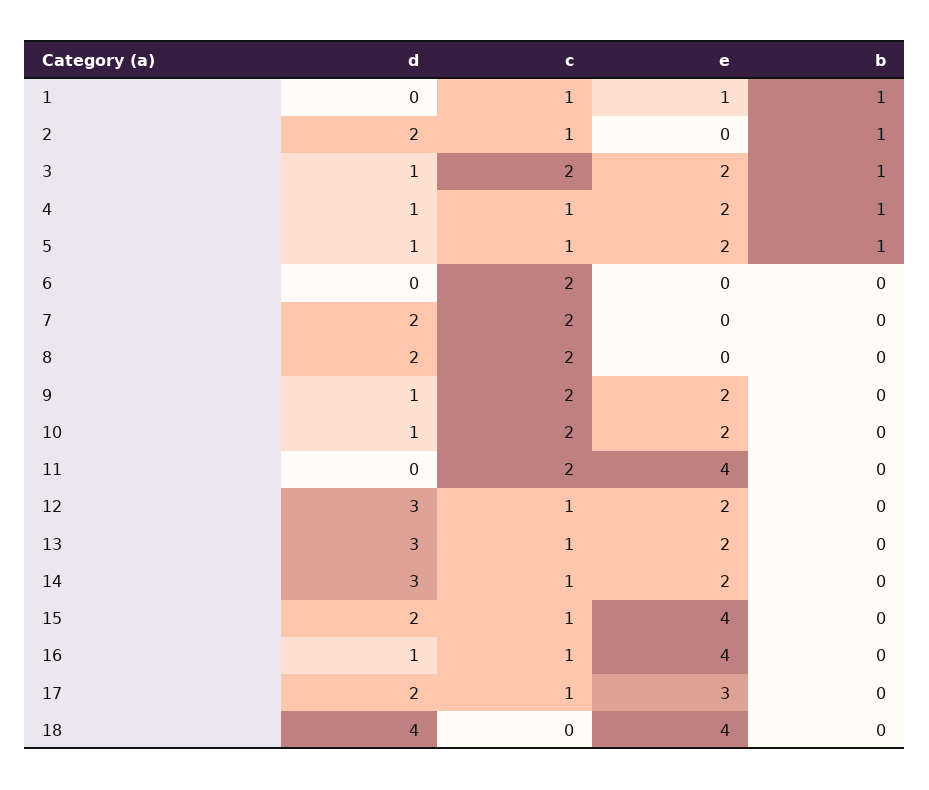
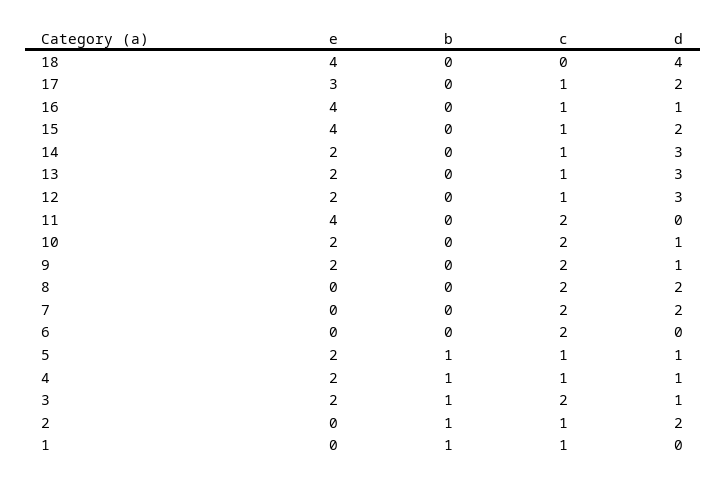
  {
    "d": {
      "1": 0,
      "2": 2,
      "3": 1,
      "4": 1,
      "5": 1,
      "6": 0,
      "7": 2,
      "8": 2,
      "9": 1,
      "10": 1,
      "11": 0,
      "12": 3,
      "13": 3,
      "14": 3,
      "15": 2,
      "16": 1,
      "17": 2,
      "18": 4
    },
    "c": {
      "1": 1,
      "2": 1,
      "3": 2,
      "4": 1,
      "5": 1,
      "6": 2,
      "7": 2,
      "8": 2,
      "9": 2,
      "10": 2,
      "11": 2,
      "12": 1,
      "13": 1,
      "14": 1,
      "15": 1,
      "16": 1,
      "17": 1,
      "18": 0
    },
    "e": {
-     "1": 1,
+     "1": 0,
      "2": 0,
      "3": 2,
      "4": 2,
      "5": 2,
      "6": 0,
      "7": 0,
      "8": 0,
      "9": 2,
      "10": 2,
      "11": 4,
      "12": 2,
      "13": 2,
      "14": 2,
      "15": 4,
      "16": 4,
      "17": 3,
      "18": 4
    },
    "b": {
      "1": 1,
      "2": 1,
      "3": 1,
      "4": 1,
      "5": 1,
      "6": 0,
      "7": 0,
      "8": 0,
      "9": 0,
      "10": 0,
      "11": 0,
      "12": 0,
      "13": 0,
      "14": 0,
      "15": 0,
      "16": 0,
      "17": 0,
      "18": 0
    }
  }

